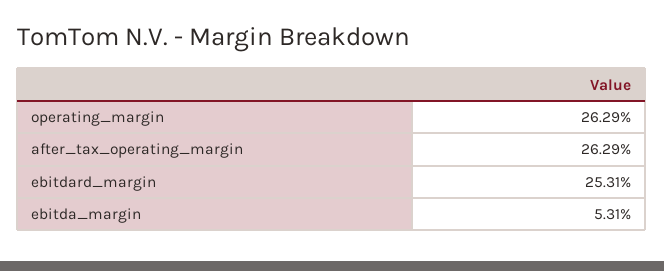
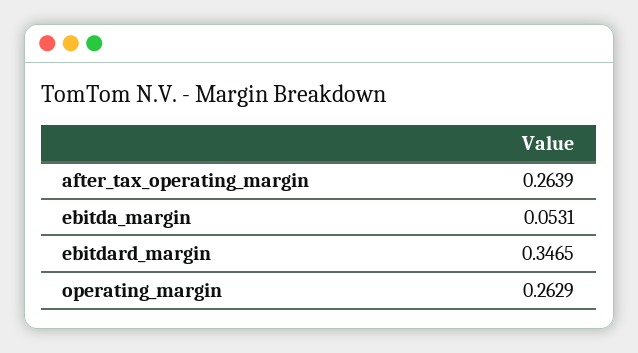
  {
    "operating_margin": 0.2629,
-   "after_tax_operating_margin": 0.2629,
+   "after_tax_operating_margin": 0.2639,
-   "ebitdard_margin": 0.2531,
+   "ebitdard_margin": 0.3465,
    "ebitda_margin": 0.0531
  }

